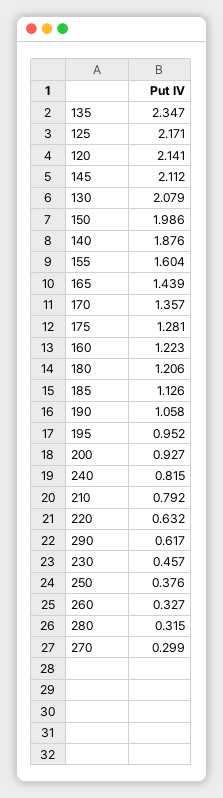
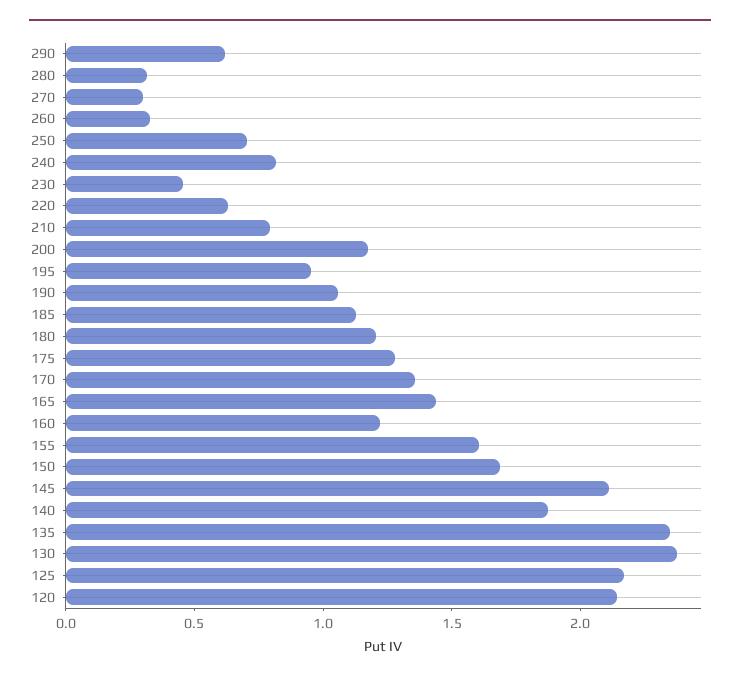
  {
    "135": 2.347,
    "125": 2.171,
    "120": 2.141,
    "145": 2.112,
-   "130": 2.079,
+   "130": 2.4,
-   "150": 1.986,
+   "150": 1.7,
    "140": 1.876,
    "155": 1.604,
    "165": 1.439,
    "170": 1.357,
    "175": 1.281,
    "160": 1.223,
    "180": 1.206,
    "185": 1.126,
    "190": 1.058,
    "195": 0.952,
-   "200": 0.927,
+   "200": 1.2,
    "240": 0.815,
    "210": 0.792,
    "220": 0.632,
    "290": 0.617,
    "230": 0.457,
-   "250": 0.376,
+   "250": 0.7,
    "260": 0.327,
    "280": 0.315,
    "270": 0.299
  }

